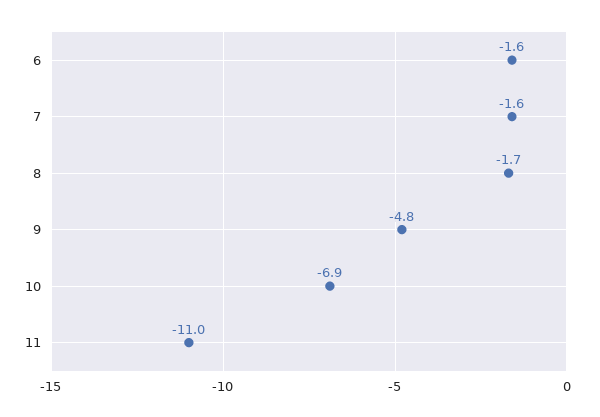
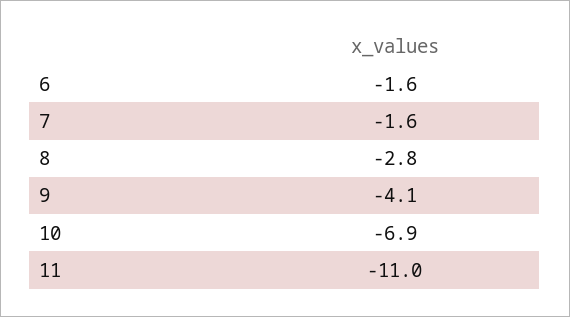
  {
    "6": -1.6,
    "7": -1.6,
-   "8": -1.7,
+   "8": -2.8,
-   "9": -4.8,
+   "9": -4.1,
    "10": -6.9,
    "11": -11
  }

